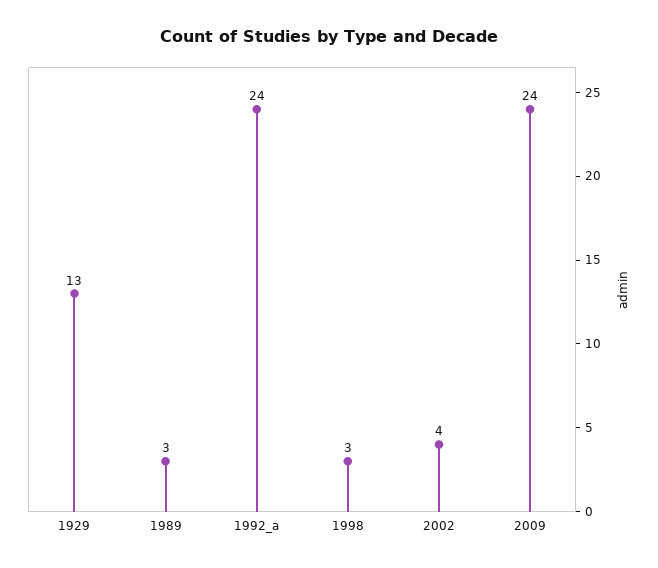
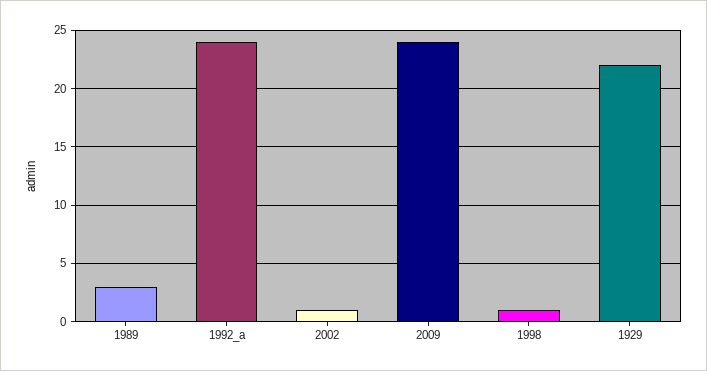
  {
-   "1929": 13,
+   "1929": 22,
    "1989": 3,
    "1992_a": 24,
-   "1998": 3,
+   "1998": 1,
-   "2002": 4,
+   "2002": 1,
    "2009": 24
  }

